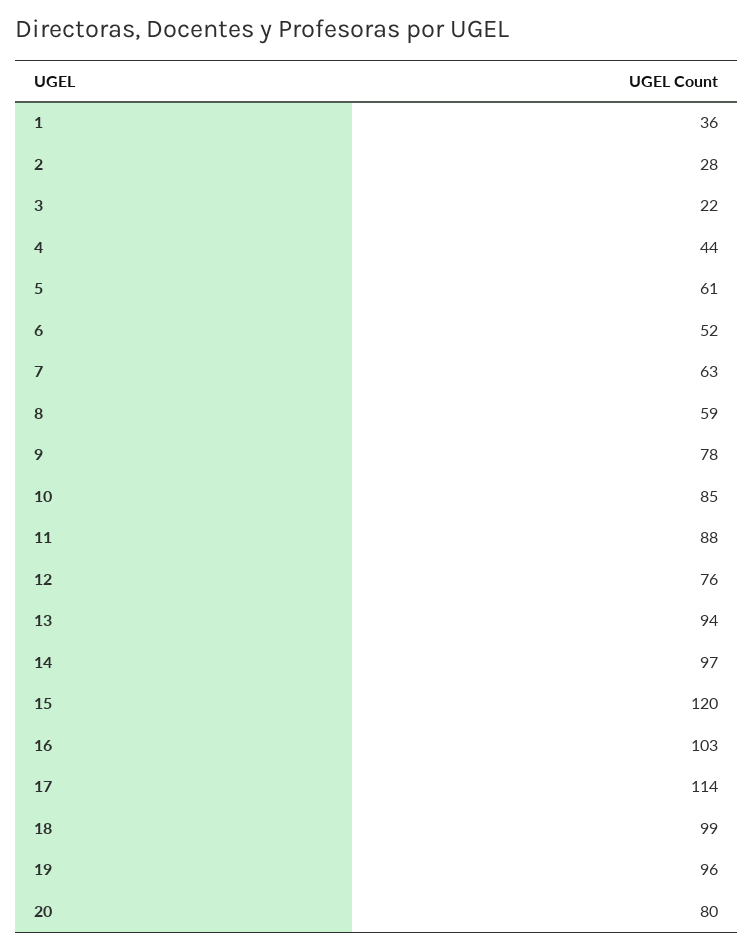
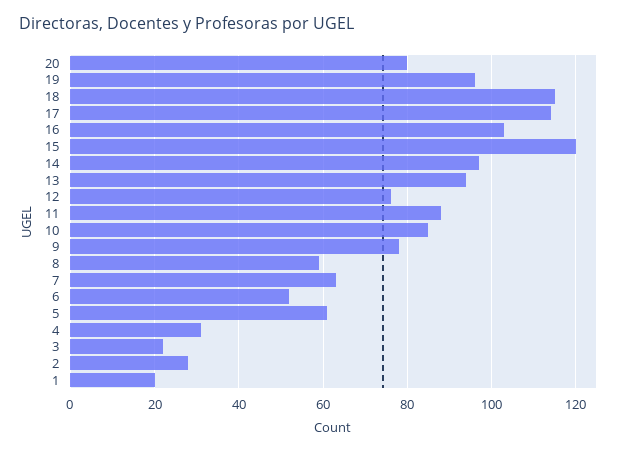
  {
-   "1": 36,
+   "1": 20,
    "2": 28,
    "3": 22,
-   "4": 44,
+   "4": 30,
    "5": 61,
    "6": 52,
    "7": 63,
    "8": 59,
    "9": 78,
    "10": 85,
    "11": 88,
    "12": 76,
    "13": 94,
    "14": 97,
    "15": 120,
    "16": 103,
    "17": 114,
-   "18": 99,
+   "18": 115,
    "19": 96,
    "20": 80
  }

